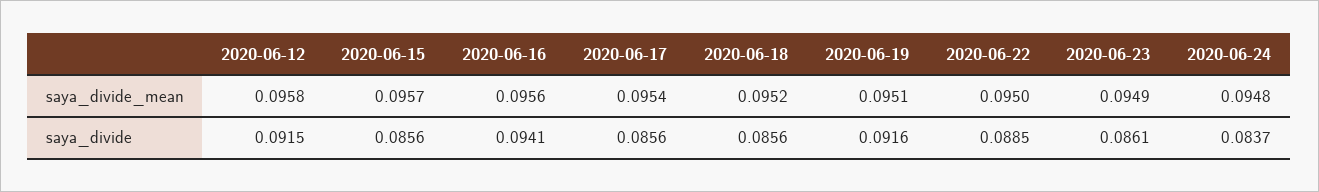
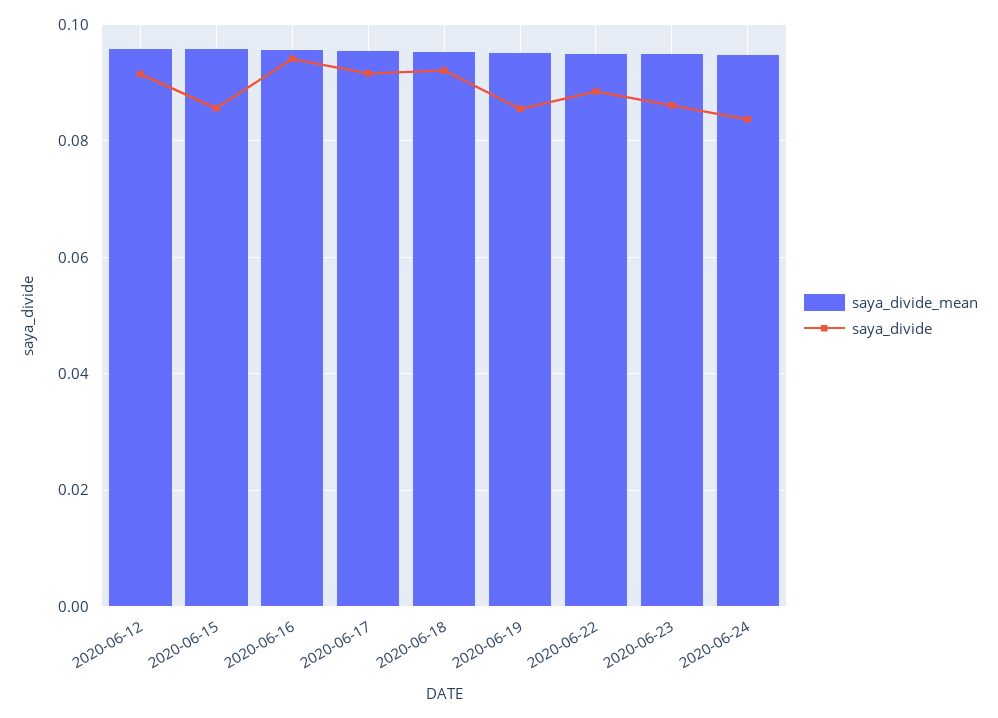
  {
    "saya_divide_mean": {
      "2020-06-12": 0.0958,
      "2020-06-15": 0.0957,
      "2020-06-16": 0.0956,
      "2020-06-17": 0.0954,
      "2020-06-18": 0.0952,
      "2020-06-19": 0.0951,
      "2020-06-22": 0.095,
      "2020-06-23": 0.0949,
      "2020-06-24": 0.0948
    },
    "saya_divide": {
      "2020-06-12": 0.0915,
      "2020-06-15": 0.0856,
      "2020-06-16": 0.0941,
-     "2020-06-17": 0.0856,
+     "2020-06-17": 0.092,
-     "2020-06-18": 0.0856,
+     "2020-06-18": 0.092,
-     "2020-06-19": 0.0916,
+     "2020-06-19": 0.086,
      "2020-06-22": 0.0885,
      "2020-06-23": 0.0861,
      "2020-06-24": 0.0837
    }
  }

